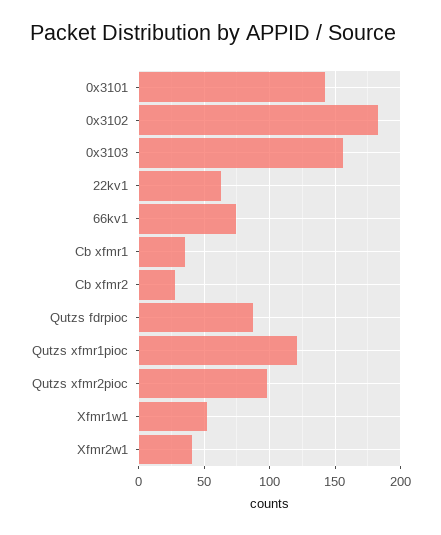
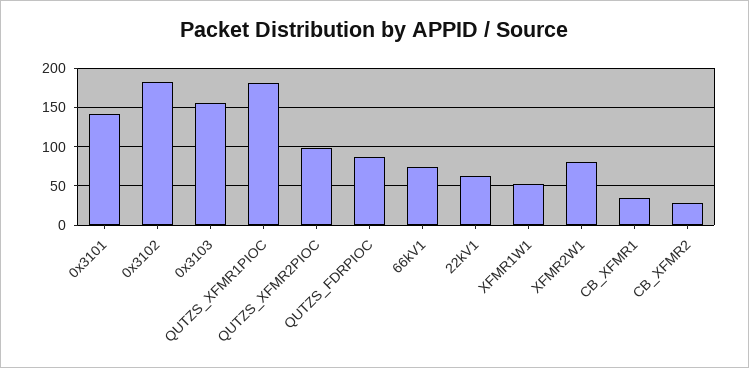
  {
    "0x3101": 140,
    "0x3102": 185,
    "0x3103": 155,
    "22kv1": 65,
    "66kv1": 75,
    "Cb xfmr1": 35,
    "Cb xfmr2": 30,
    "Qutzs fdrpioc": 85,
-   "Qutzs xfmr1pioc": 120,
+   "Qutzs xfmr1pioc": 180,
    "Qutzs xfmr2pioc": 100,
    "Xfmr1w1": 50,
-   "Xfmr2w1": 40
+   "Xfmr2w1": 80
  }

